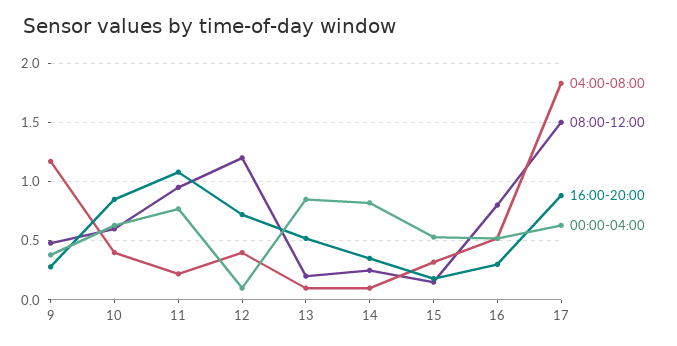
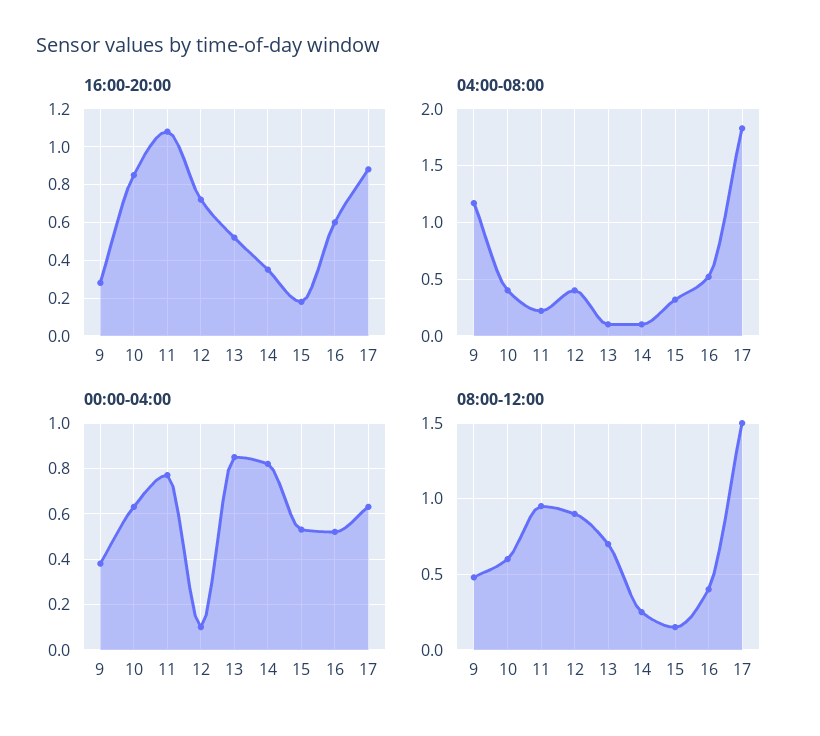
  {
    "04:00-08:00": {
      "9": 1.2,
      "10": 0.4,
      "11": 0.2,
      "12": 0.4,
      "13": 0.1,
      "14": 0.1,
      "15": 0.3,
      "16": 0.5,
      "17": 1.8
    },
    "08:00-12:00": {
      "9": 0.5,
      "10": 0.6,
      "11": 0.95,
-     "12": 1.2,
+     "12": 0.9,
-     "13": 0.2,
+     "13": 0.7,
      "14": 0.25,
      "15": 0.15,
-     "16": 0.8,
+     "16": 0.4,
      "17": 1.5
    },
    "16:00-20:00": {
      "9": 0.3,
      "10": 0.85,
      "11": 1.1,
      "12": 0.7,
      "13": 0.5,
      "14": 0.35,
      "15": 0.2,
-     "16": 0.3,
+     "16": 0.6,
      "17": 0.9
    },
    "00:00-04:00": {
      "9": 0.4,
      "10": 0.65,
      "11": 0.75,
      "12": 0.1,
      "13": 0.85,
      "14": 0.8,
      "15": 0.55,
      "16": 0.5,
      "17": 0.65
    }
  }

